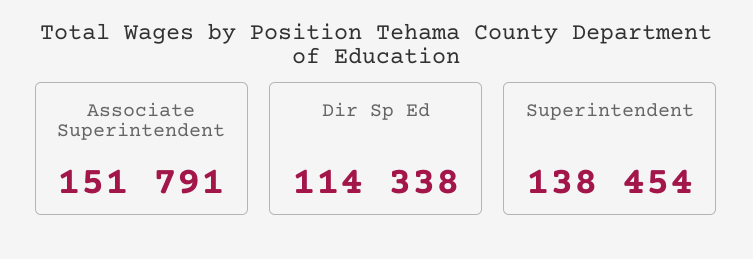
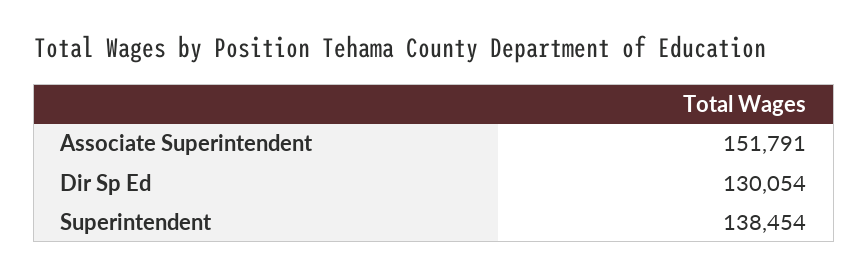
  {
    "Associate Superintendent": 151791,
-   "Dir Sp Ed": 114338,
+   "Dir Sp Ed": 130054,
    "Superintendent": 138454
  }

